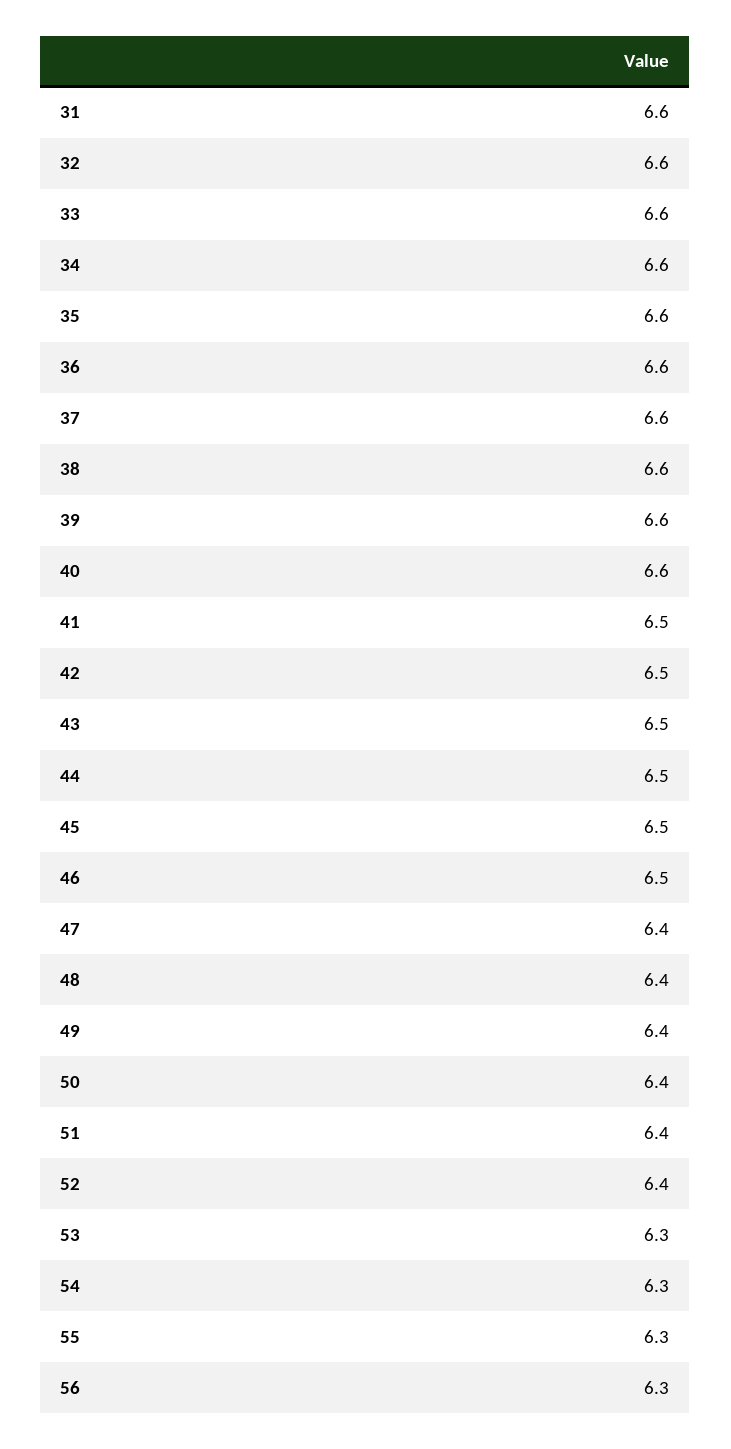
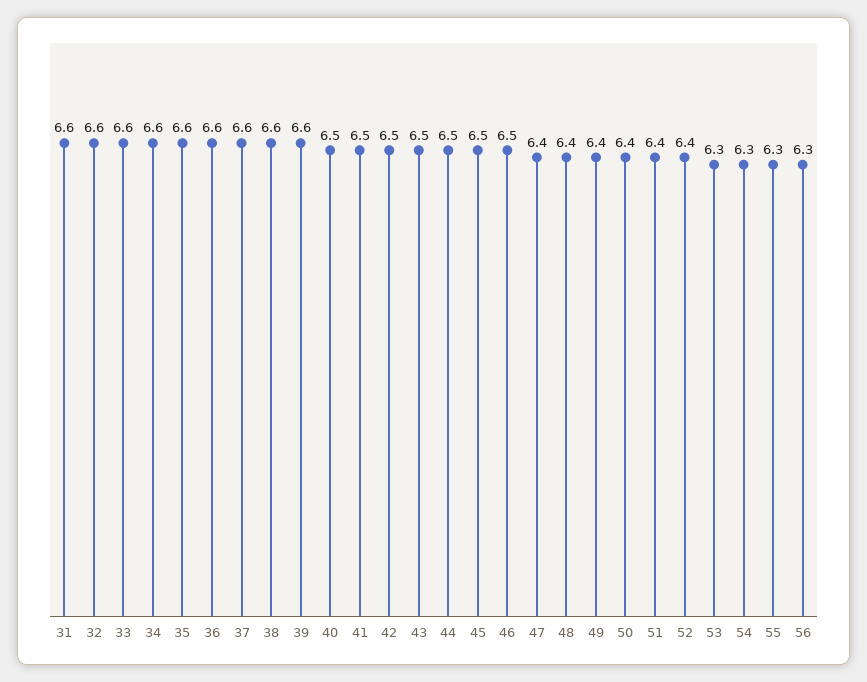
  {
    "31": 6.6,
    "32": 6.6,
    "33": 6.6,
    "34": 6.6,
    "35": 6.6,
    "36": 6.6,
    "37": 6.6,
    "38": 6.6,
    "39": 6.6,
-   "40": 6.6,
+   "40": 6.5,
    "41": 6.5,
    "42": 6.5,
    "43": 6.5,
    "44": 6.5,
    "45": 6.5,
    "46": 6.5,
    "47": 6.4,
    "48": 6.4,
    "49": 6.4,
    "50": 6.4,
    "51": 6.4,
    "52": 6.4,
    "53": 6.3,
    "54": 6.3,
    "55": 6.3,
    "56": 6.3
  }

